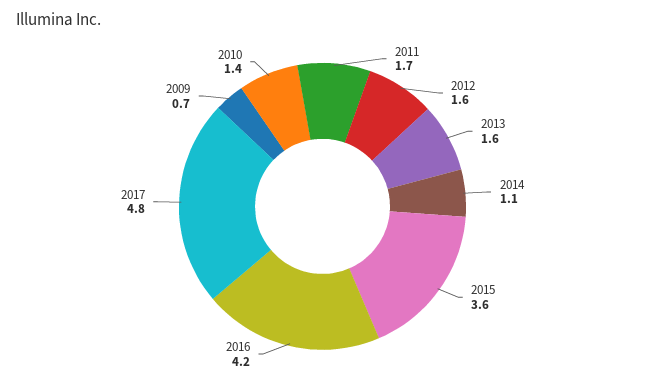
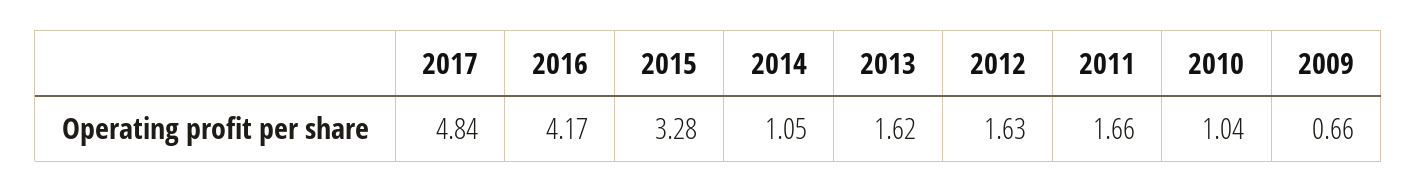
  {
    "2011": 1.66,
    "2012": 1.63,
    "2013": 1.62,
    "2014": 1.05,
-   "2015": 3.6,
+   "2015": 3.28,
    "2016": 4.17,
    "2017": 4.84,
    "2009": 0.66,
-   "2010": 1.4
+   "2010": 1.04
  }

